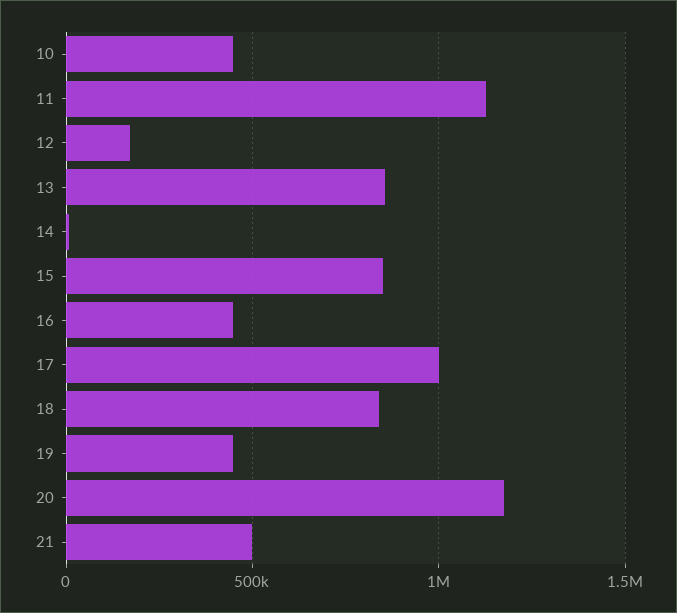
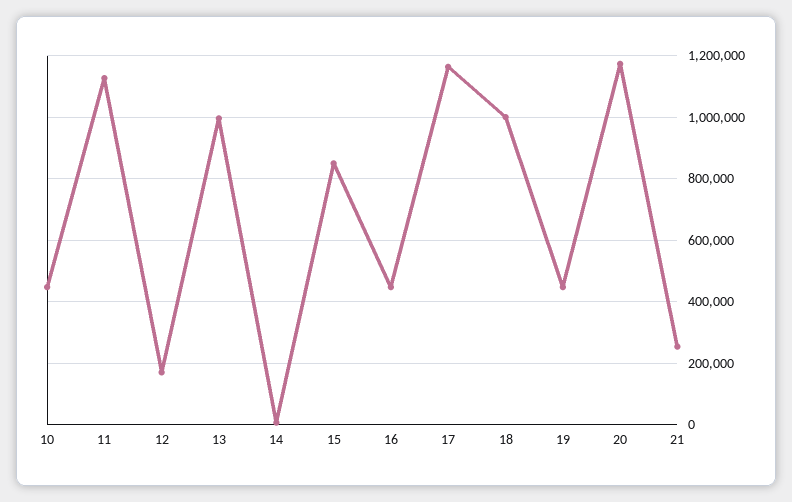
  {
    "10": 440000,
    "11": 1120000,
    "12": 180000,
-   "13": 850000,
+   "13": 1000000,
    "14": 0,
    "15": 840000,
    "16": 440000,
-   "17": 1000000,
+   "17": 1160000,
-   "18": 850000,
+   "18": 1000000,
    "19": 440000,
    "20": 1180000,
-   "21": 500000
+   "21": 260000
  }

